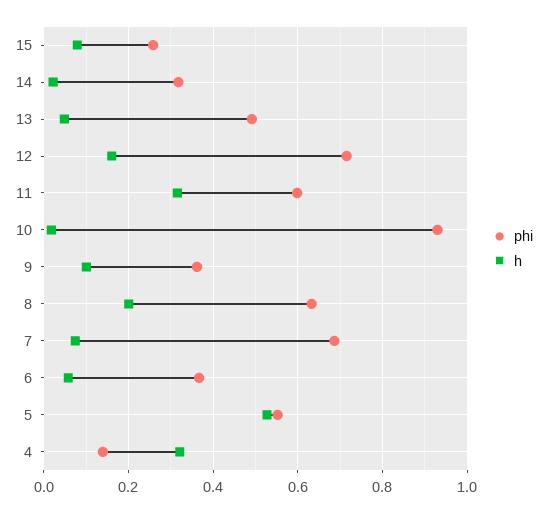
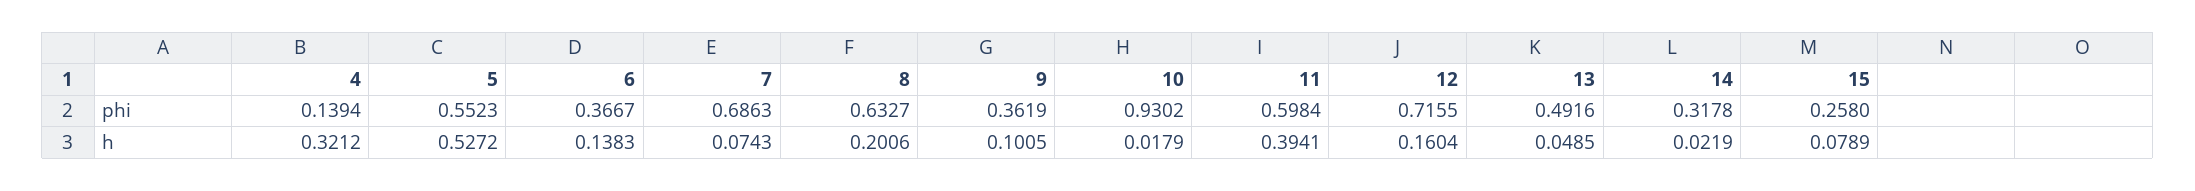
  {
    "phi": {
      "15": 0.258,
      "14": 0.3178,
      "13": 0.4916,
      "12": 0.7155,
      "11": 0.5984,
      "10": 0.9302,
      "9": 0.3619,
      "8": 0.6327,
      "7": 0.6863,
      "6": 0.3667,
      "5": 0.5523,
      "4": 0.1394
    },
    "h": {
      "15": 0.0789,
      "14": 0.0219,
      "13": 0.0485,
      "12": 0.1604,
-     "11": 0.32,
+     "11": 0.3941,
      "10": 0.0179,
      "9": 0.1005,
      "8": 0.2006,
      "7": 0.0743,
-     "6": 0.06,
+     "6": 0.1383,
      "5": 0.5272,
      "4": 0.3212
    }
  }

